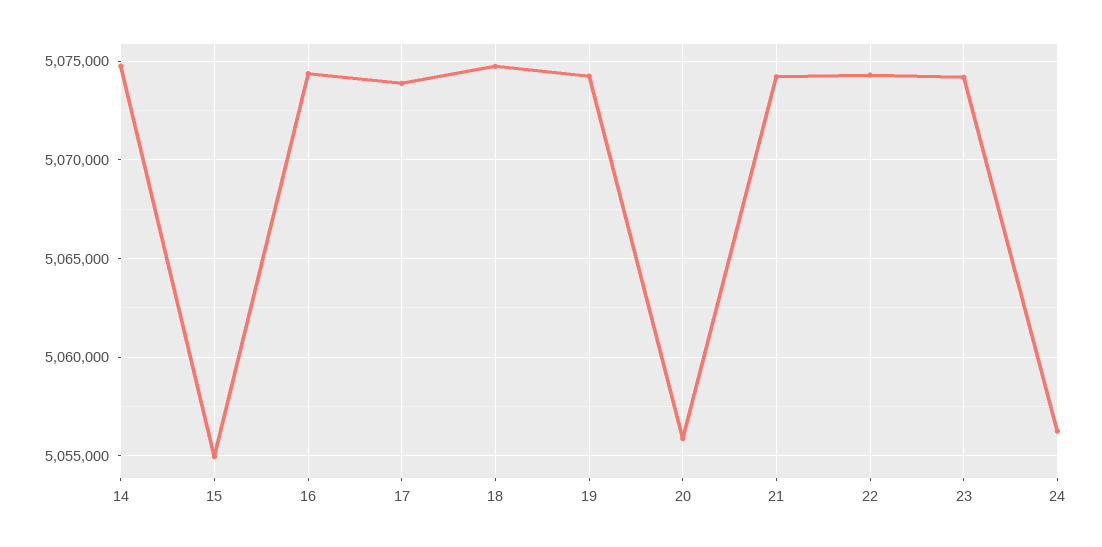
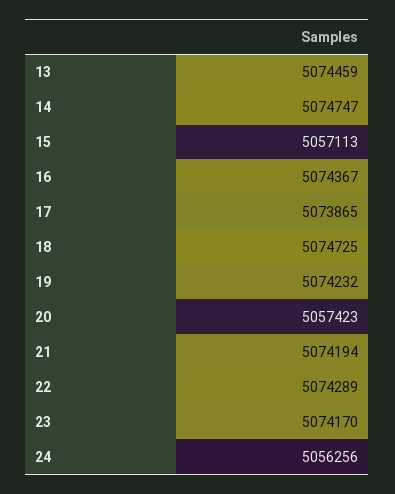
  {
    "14": 5074747,
-   "15": 5055000,
+   "15": 5057113,
    "16": 5074367,
    "17": 5073865,
    "18": 5074725,
    "19": 5074232,
-   "20": 5056000,
+   "20": 5057423,
    "21": 5074194,
    "22": 5074289,
    "23": 5074170,
-   "24": 5056256
+   "24": 5056256,
+   "13": 5074459
  }

